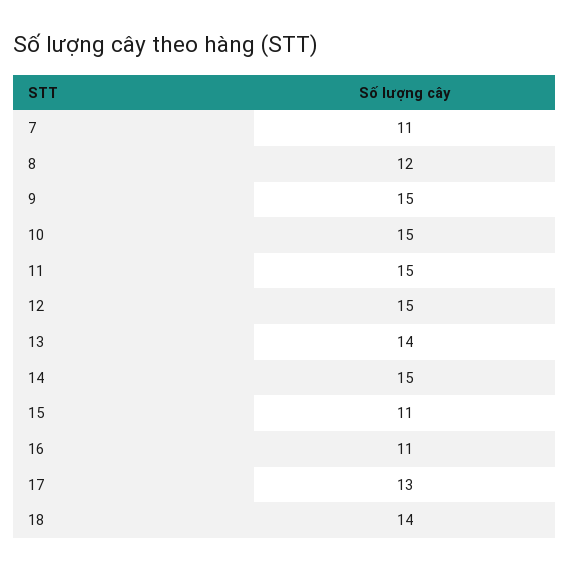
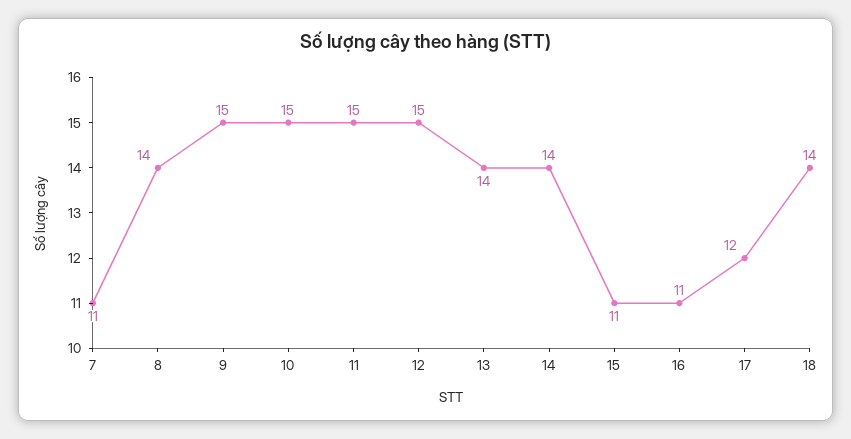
  {
    "7": 11,
-   "8": 12,
+   "8": 14,
    "9": 15,
    "10": 15,
    "11": 15,
    "12": 15,
    "13": 14,
-   "14": 15,
+   "14": 14,
    "15": 11,
    "16": 11,
-   "17": 13,
+   "17": 12,
    "18": 14
  }

